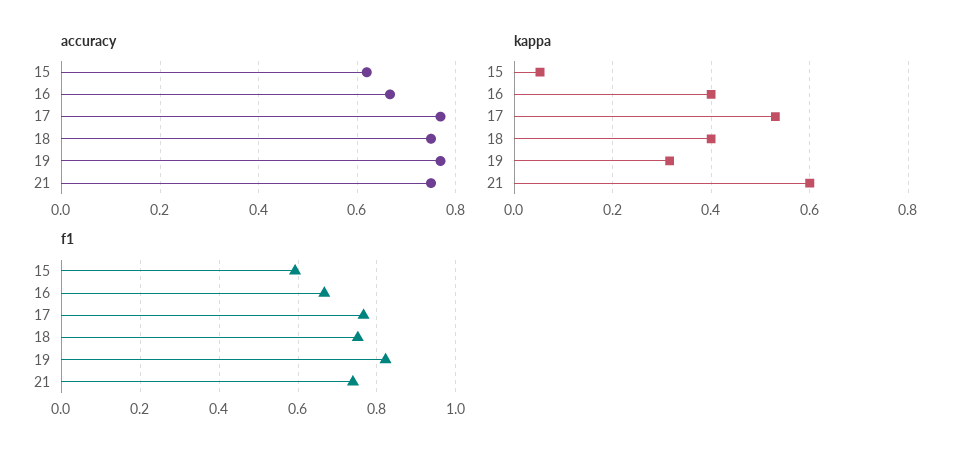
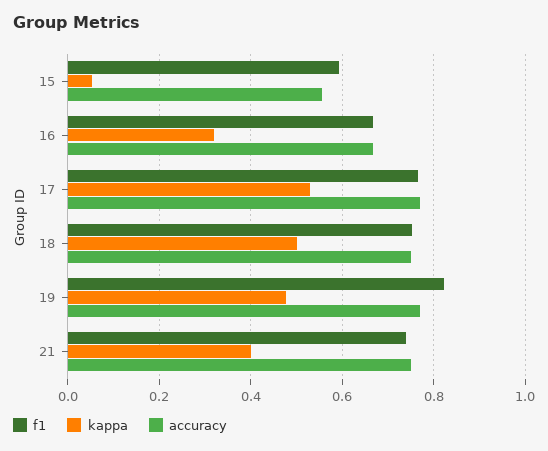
  {
    "accuracy": {
-     "15": 0.62,
+     "15": 0.56,
      "16": 0.66,
      "17": 0.76,
      "18": 0.76,
      "19": 0.76,
      "21": 0.76
    },
    "kappa": {
      "15": 0.06,
-     "16": 0.4,
+     "16": 0.32,
      "17": 0.54,
-     "18": 0.4,
+     "18": 0.5,
-     "19": 0.32,
+     "19": 0.48,
-     "21": 0.6
+     "21": 0.4
    },
    "f1": {
      "15": 0.6,
      "16": 0.66,
      "17": 0.76,
      "18": 0.76,
      "19": 0.82,
      "21": 0.74
    }
  }

